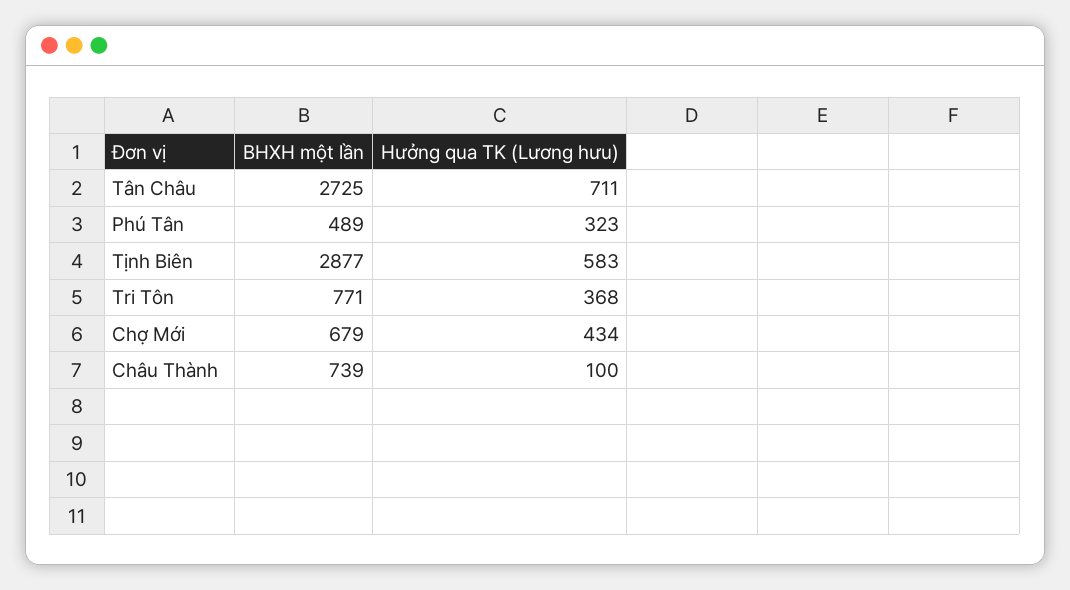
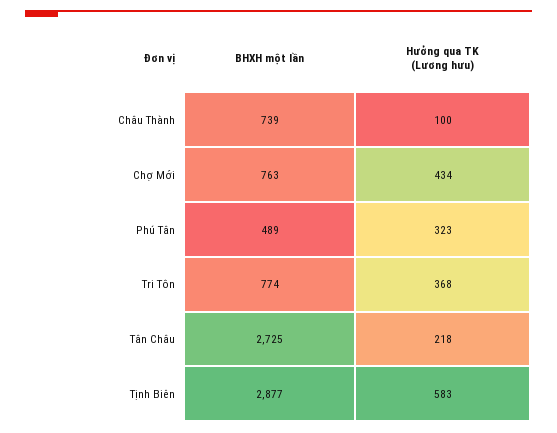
  {
    "BHXH một lần": {
      "Tân Châu": 2725,
      "Phú Tân": 489,
      "Tịnh Biên": 2877,
-     "Tri Tôn": 771,
+     "Tri Tôn": 774,
-     "Chợ Mới": 679,
+     "Chợ Mới": 763,
      "Châu Thành": 739
    },
    "Hưởng qua TK (Lương hưu)": {
-     "Tân Châu": 711,
+     "Tân Châu": 218,
      "Phú Tân": 323,
      "Tịnh Biên": 583,
      "Tri Tôn": 368,
      "Chợ Mới": 434,
      "Châu Thành": 100
    }
  }

